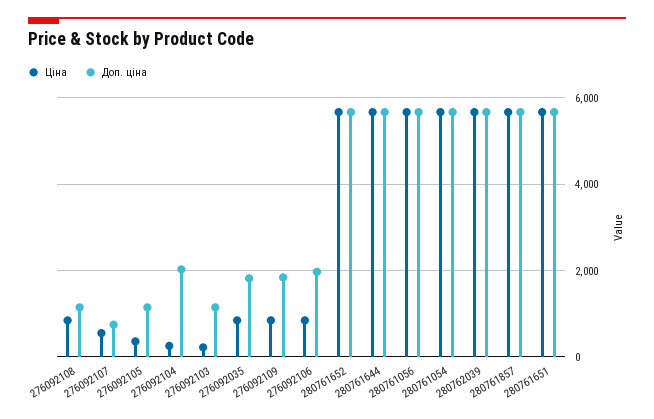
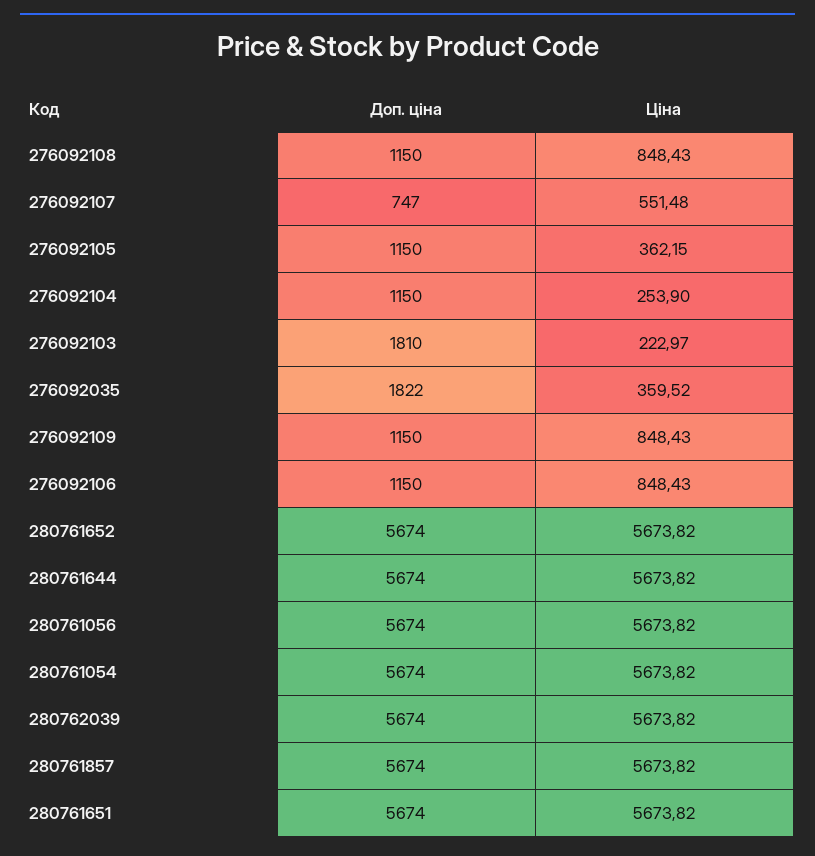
  {
    "Ціна": {
      "276092108": 848.43,
      "276092107": 551.48,
      "276092105": 362.15,
      "276092104": 253.9,
      "276092103": 222.97,
-     "276092035": 800,
+     "276092035": 359.52,
      "276092109": 848.43,
      "276092106": 848.43,
      "280761652": 5673.82,
      "280761644": 5673.82,
      "280761056": 5673.82,
      "280761054": 5673.82,
      "280762039": 5673.82,
      "280761857": 5673.82,
      "280761651": 5673.82
    },
    "Доп. ціна": {
      "276092108": 1150,
      "276092107": 747,
      "276092105": 1150,
-     "276092104": 2000,
+     "276092104": 1150,
-     "276092103": 1200,
+     "276092103": 1810,
      "276092035": 1822,
-     "276092109": 1800,
+     "276092109": 1150,
-     "276092106": 2000,
+     "276092106": 1150,
      "280761652": 5674,
      "280761644": 5674,
      "280761056": 5674,
      "280761054": 5674,
      "280762039": 5674,
      "280761857": 5674,
      "280761651": 5674
    }
  }

